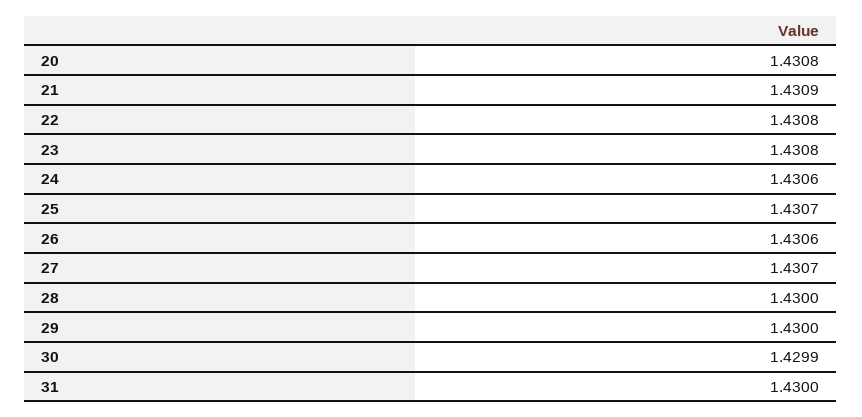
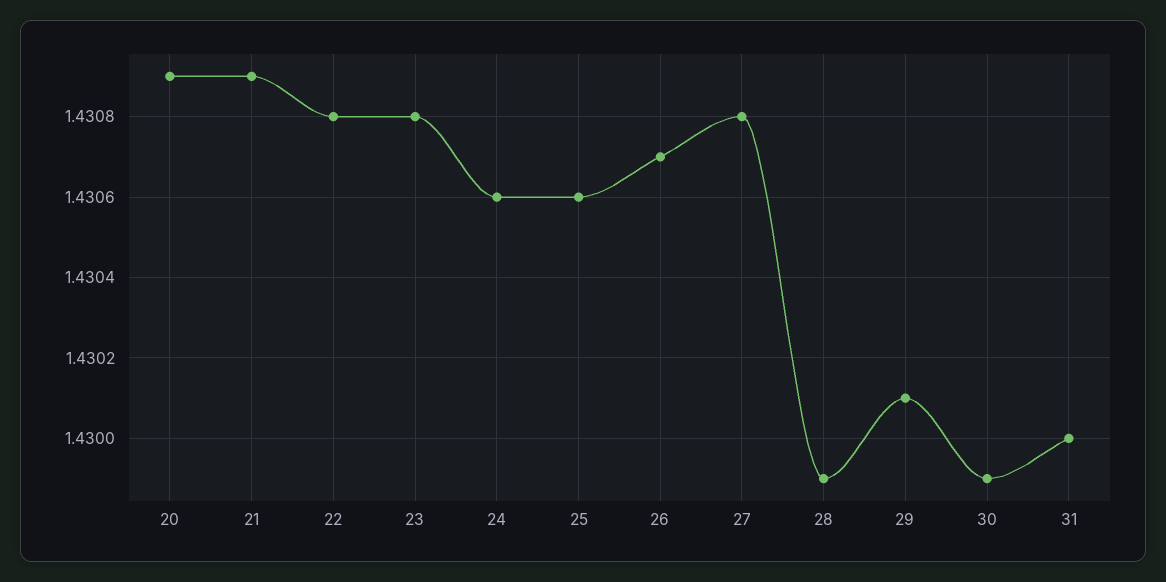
  {
-   "20": 1.4308,
+   "20": 1.4309,
    "21": 1.4309,
    "22": 1.4308,
    "23": 1.4308,
    "24": 1.4306,
-   "25": 1.4307,
+   "25": 1.4306,
-   "26": 1.4306,
+   "26": 1.4307,
-   "27": 1.4307,
+   "27": 1.4308,
-   "28": 1.43,
+   "28": 1.4299,
-   "29": 1.43,
+   "29": 1.4301,
    "30": 1.4299,
    "31": 1.43
  }

